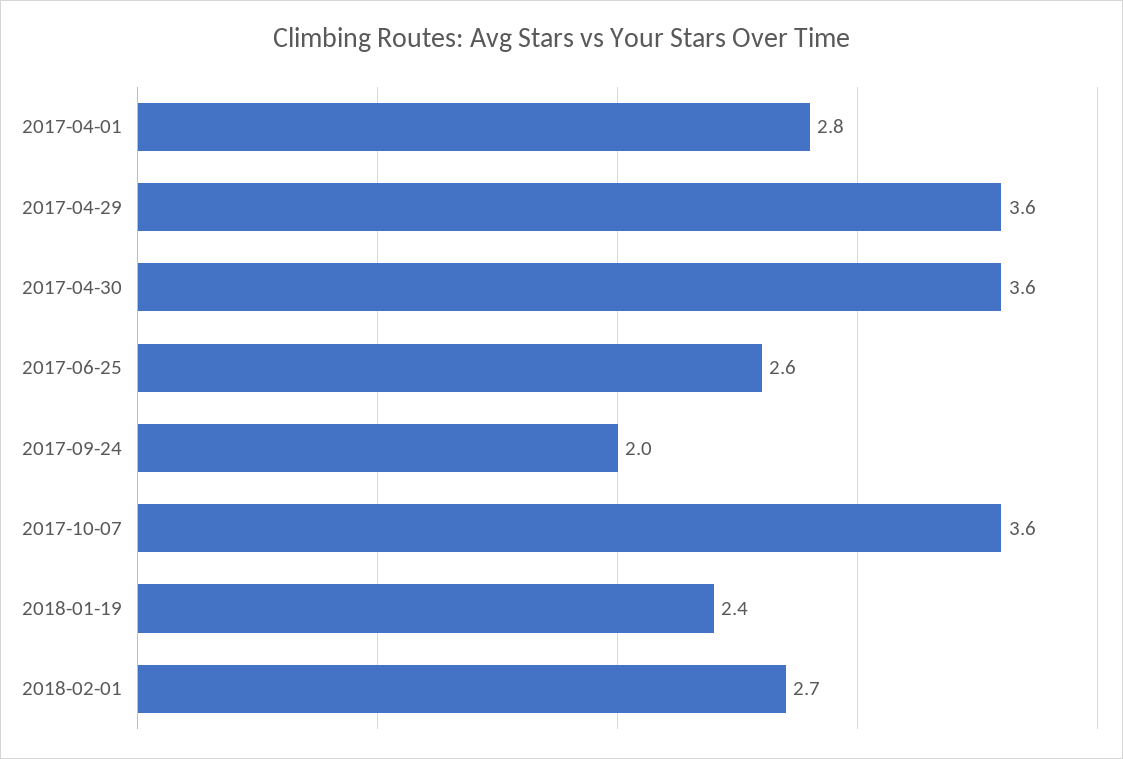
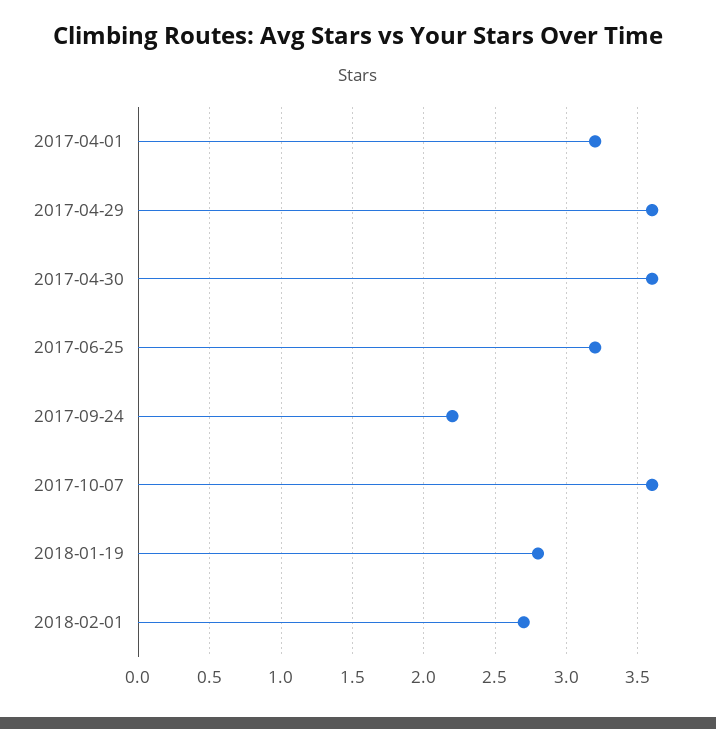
  {
-   "2017-04-01": 2.8,
+   "2017-04-01": 3.2,
    "2017-04-29": 3.6,
    "2017-04-30": 3.6,
-   "2017-06-25": 2.6,
+   "2017-06-25": 3.2,
-   "2017-09-24": 2,
+   "2017-09-24": 2.2,
    "2017-10-07": 3.6,
-   "2018-01-19": 2.4,
+   "2018-01-19": 2.8,
    "2018-02-01": 2.7
  }

